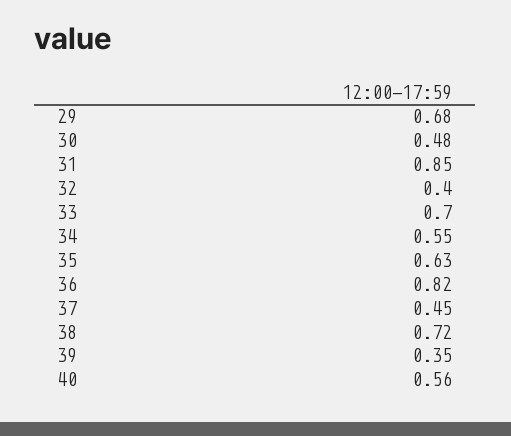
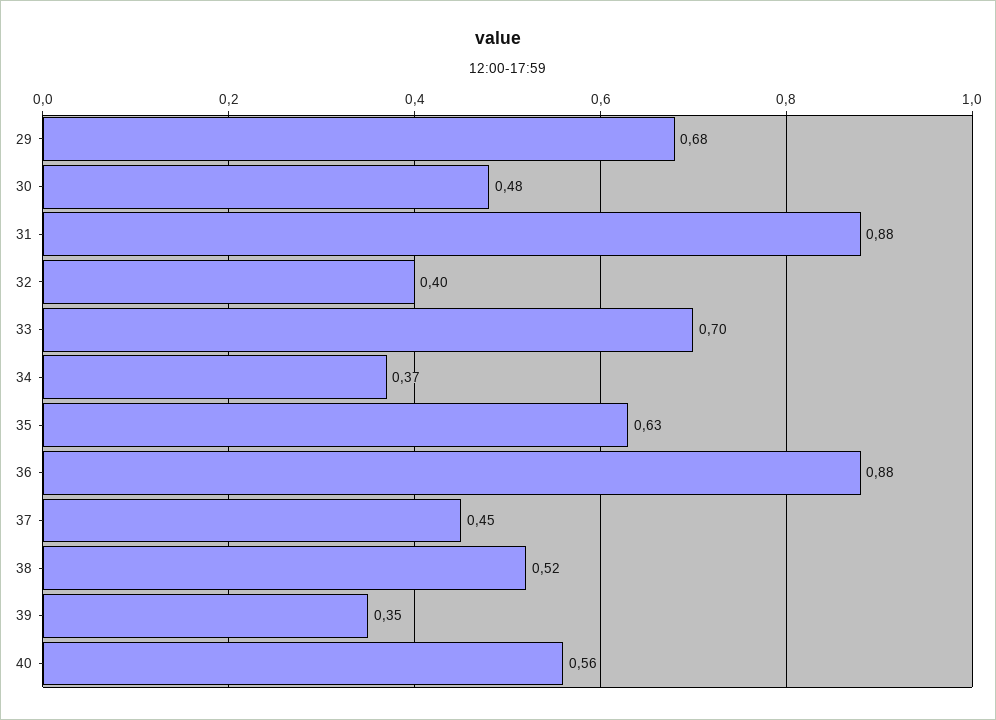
  {
    "29": 0.68,
    "30": 0.48,
-   "31": 0.85,
+   "31": 0.88,
    "32": 0.4,
    "33": 0.7,
-   "34": 0.55,
+   "34": 0.37,
    "35": 0.63,
-   "36": 0.82,
+   "36": 0.88,
    "37": 0.45,
-   "38": 0.72,
+   "38": 0.52,
    "39": 0.35,
    "40": 0.56
  }

